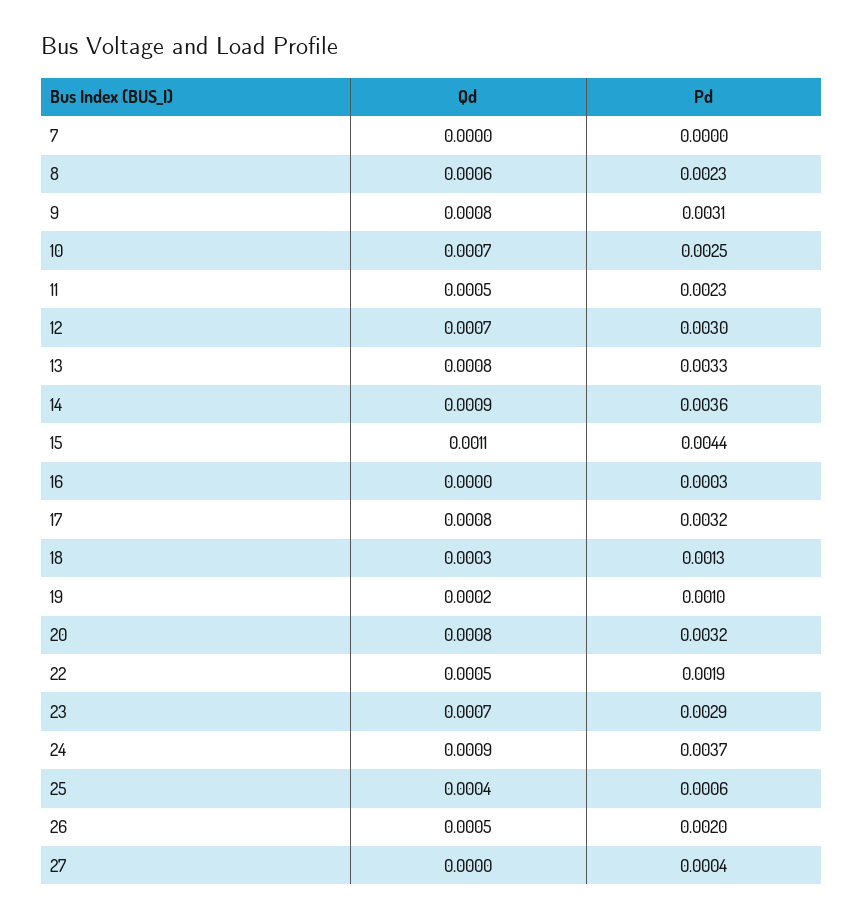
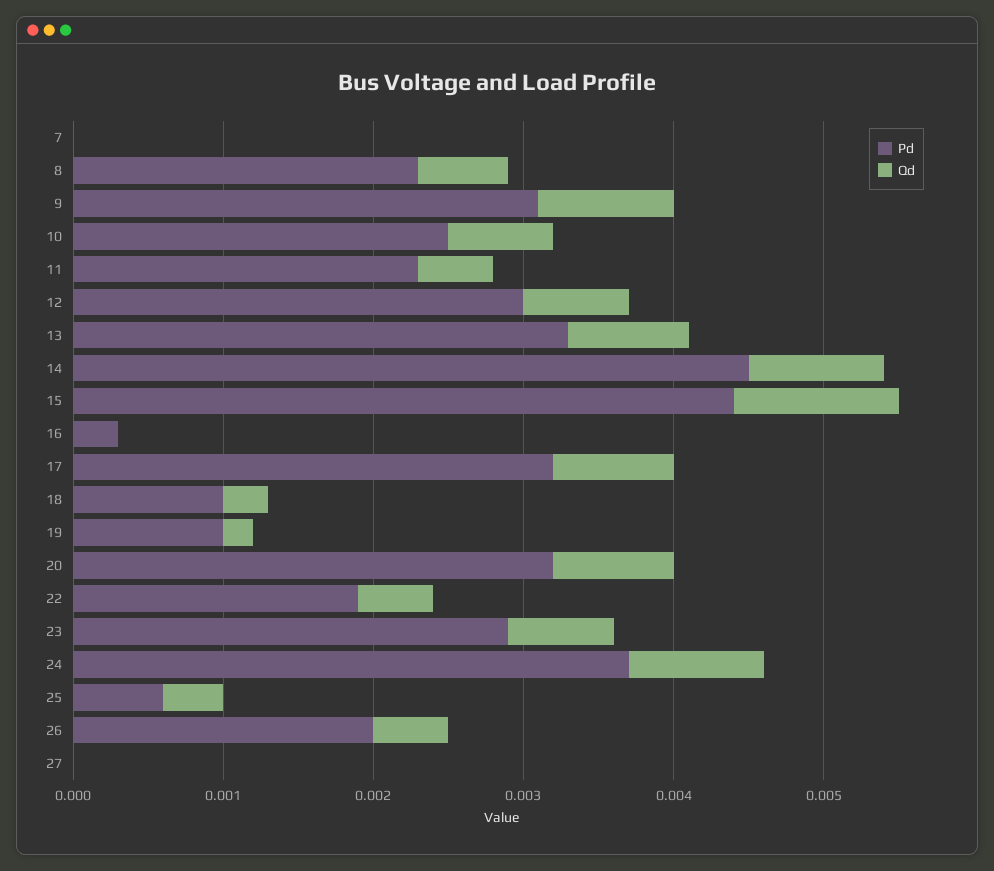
  {
    "Qd": {
      "7": 0,
      "8": 0.0006,
-     "9": 0.0008,
+     "9": 0.0009,
      "10": 0.0007,
      "11": 0.0005,
      "12": 0.0007,
      "13": 0.0008,
      "14": 0.0009,
      "15": 0.0011,
      "16": 0,
      "17": 0.0008,
      "18": 0.0003,
      "19": 0.0002,
      "20": 0.0008,
      "22": 0.0005,
      "23": 0.0007,
      "24": 0.0009,
      "25": 0.0004,
      "26": 0.0005,
      "27": 0
    },
    "Pd": {
      "7": 0,
      "8": 0.0023,
      "9": 0.0031,
      "10": 0.0025,
      "11": 0.0023,
      "12": 0.003,
      "13": 0.0033,
-     "14": 0.0036,
+     "14": 0.0045,
      "15": 0.0044,
      "16": 0.0003,
      "17": 0.0032,
-     "18": 0.0013,
+     "18": 0.001,
      "19": 0.001,
      "20": 0.0032,
      "22": 0.0019,
      "23": 0.0029,
      "24": 0.0037,
      "25": 0.0006,
      "26": 0.002,
-     "27": 0.0004
+     "27": 0
    }
  }

